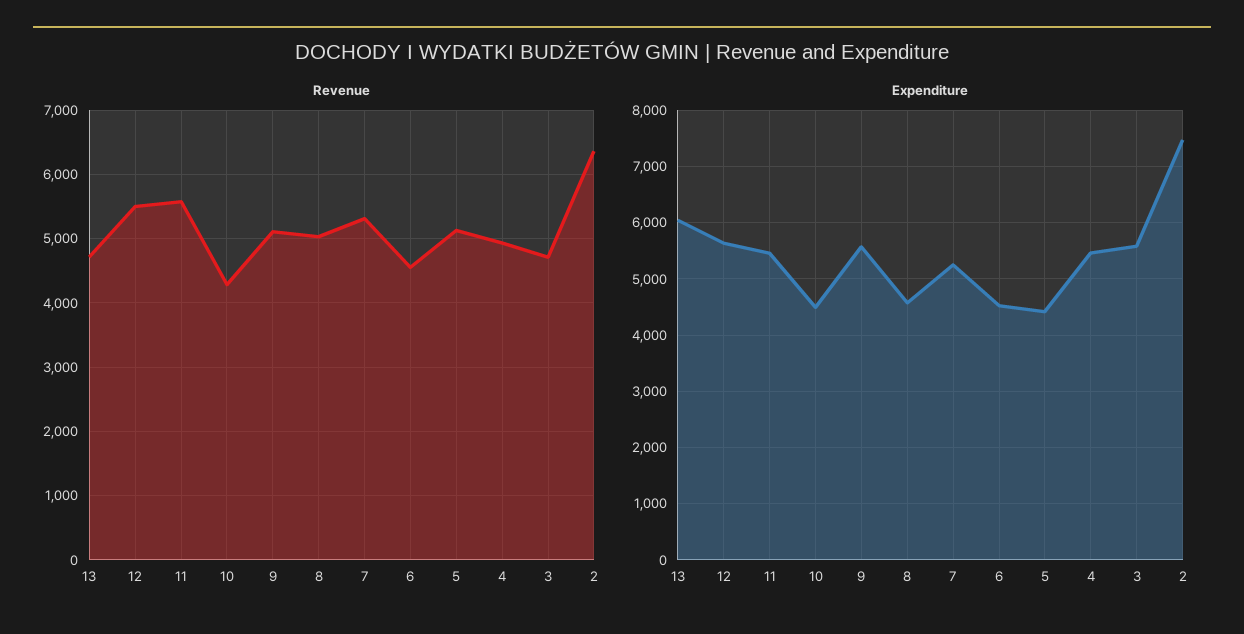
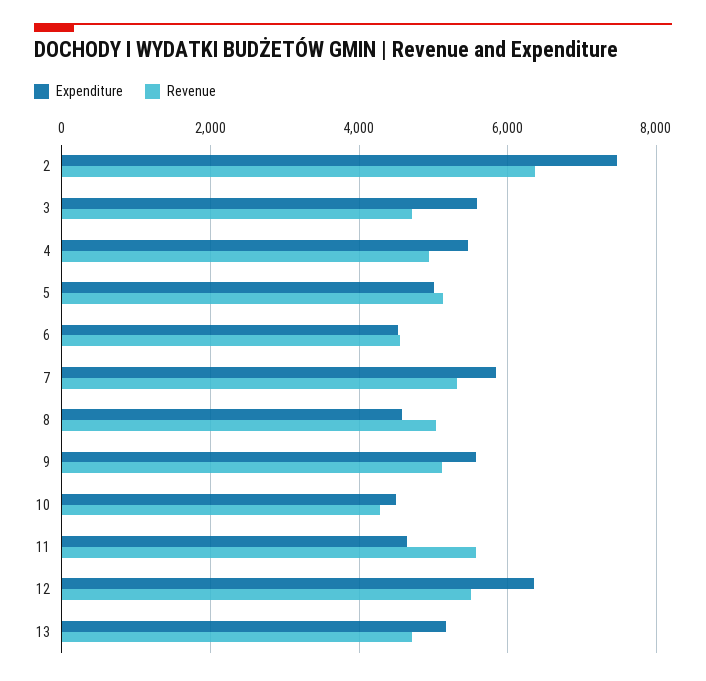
  {
    "Revenue": {
      "13": 4700,
      "12": 5500,
      "11": 5600,
      "10": 4300,
      "9": 5100,
      "8": 5000,
      "7": 5300,
      "6": 4600,
      "5": 5100,
      "4": 4900,
      "3": 4700,
      "2": 6400
    },
    "Expenditure": {
-     "13": 6000,
+     "13": 5200,
-     "12": 5600,
+     "12": 6400,
-     "11": 5400,
+     "11": 4600,
      "10": 4400,
      "9": 5600,
      "8": 4600,
-     "7": 5200,
+     "7": 5800,
      "6": 4600,
-     "5": 4400,
+     "5": 5000,
      "4": 5400,
      "3": 5600,
      "2": 7400
    }
  }

